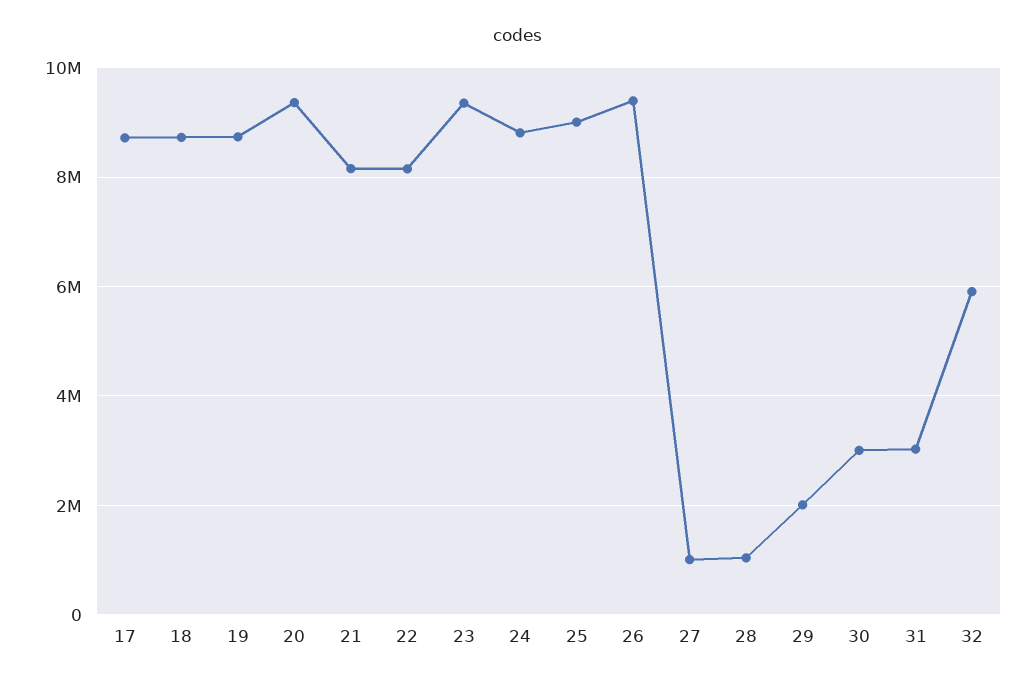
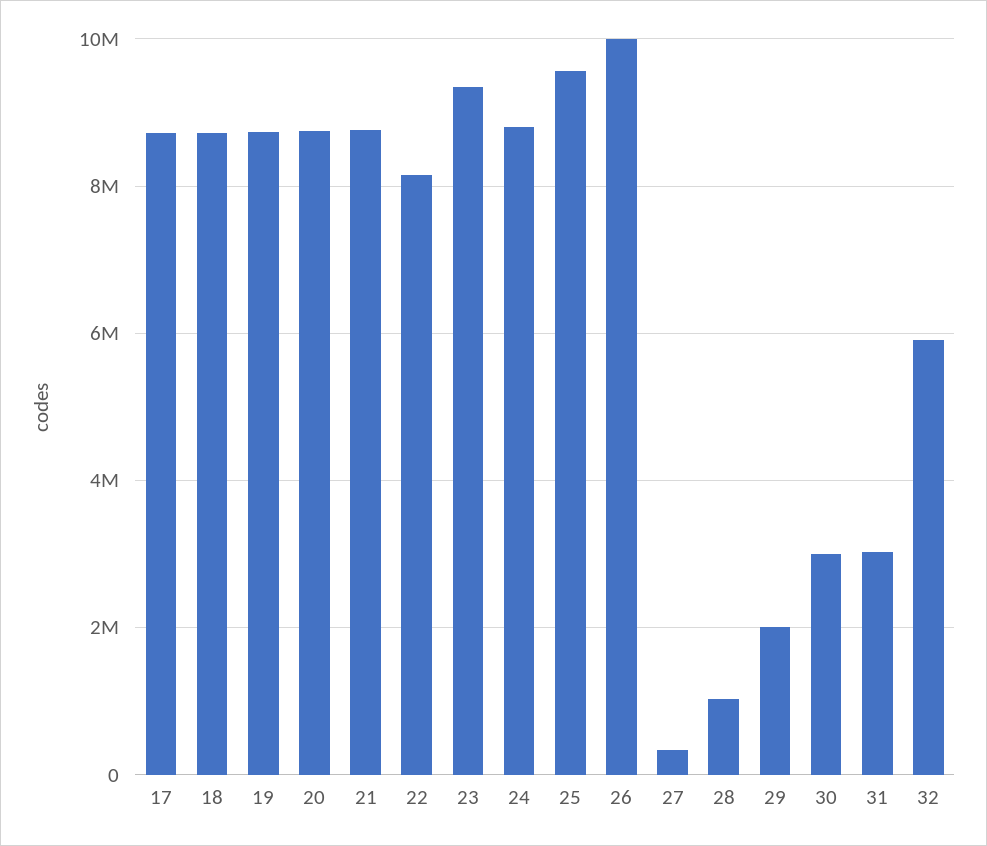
  {
    "17": 8800000,
    "18": 8800000,
    "19": 8800000,
-   "20": 9400000,
+   "20": 8800000,
-   "21": 8200000,
+   "21": 8800000,
    "22": 8200000,
    "23": 9400000,
    "24": 8800000,
-   "25": 9000000,
+   "25": 9600000,
-   "26": 9400000,
+   "26": 10000000,
-   "27": 1000000,
+   "27": 400000,
    "28": 1000000,
    "29": 2000000,
    "30": 3000000,
    "31": 3000000,
    "32": 6000000
  }

